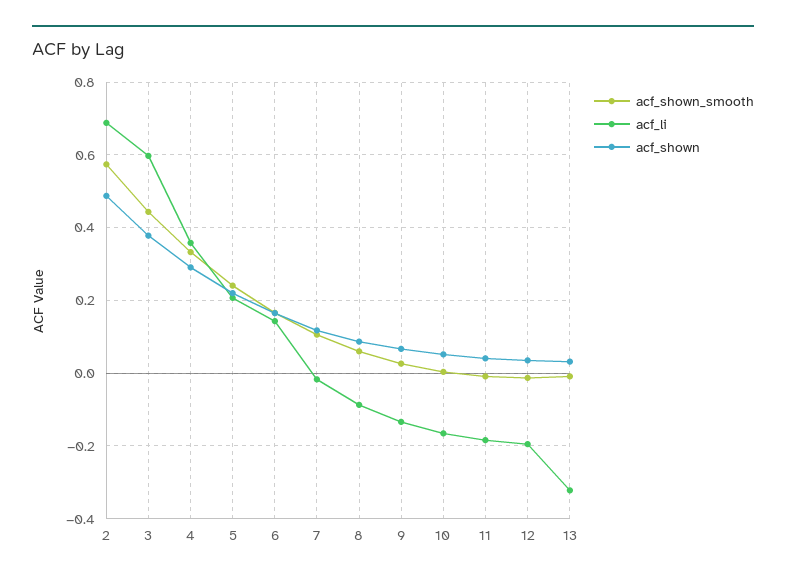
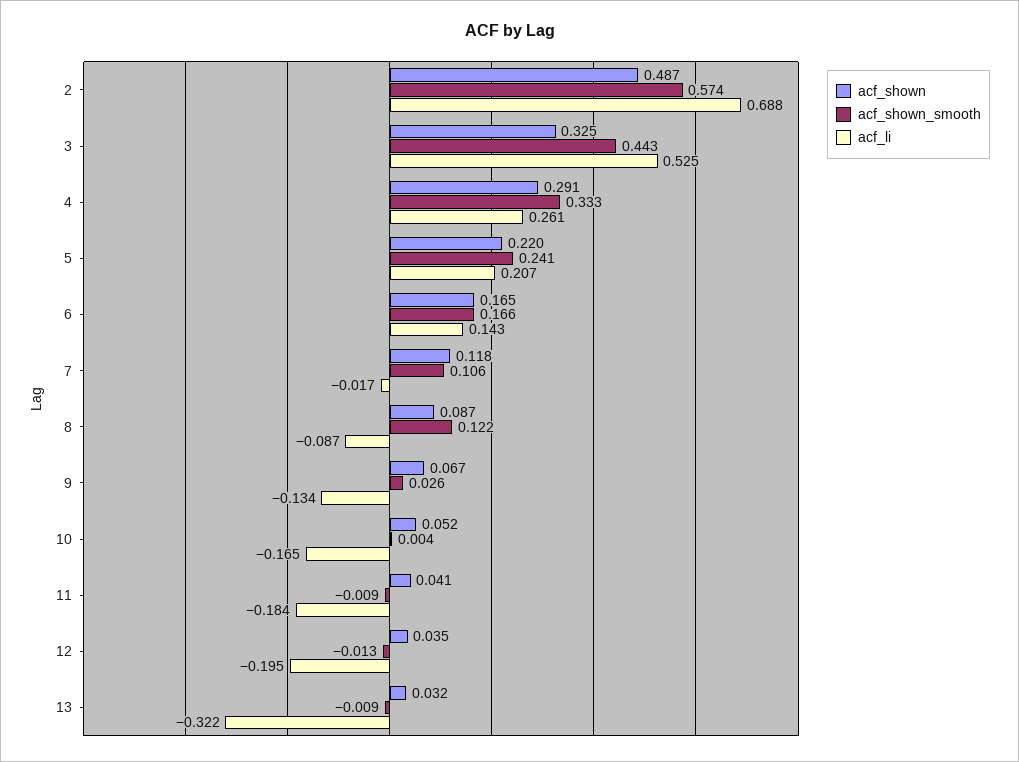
  {
    "acf_shown_smooth": {
      "2": 0.574,
      "3": 0.443,
      "4": 0.333,
      "5": 0.241,
      "6": 0.166,
      "7": 0.106,
-     "8": 0.06,
+     "8": 0.122,
      "9": 0.026,
      "10": 0.004,
      "11": -0.009,
      "12": -0.013,
      "13": -0.009
    },
    "acf_li": {
      "2": 0.688,
-     "3": 0.6,
+     "3": 0.525,
-     "4": 0.36,
+     "4": 0.261,
      "5": 0.207,
      "6": 0.143,
      "7": -0.017,
      "8": -0.087,
      "9": -0.134,
      "10": -0.165,
      "11": -0.184,
      "12": -0.195,
      "13": -0.322
    },
    "acf_shown": {
      "2": 0.487,
-     "3": 0.38,
+     "3": 0.325,
      "4": 0.291,
      "5": 0.22,
      "6": 0.165,
      "7": 0.118,
      "8": 0.087,
      "9": 0.067,
      "10": 0.052,
      "11": 0.041,
      "12": 0.035,
      "13": 0.032
    }
  }

